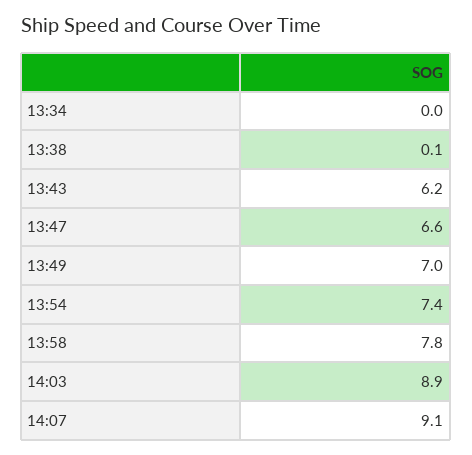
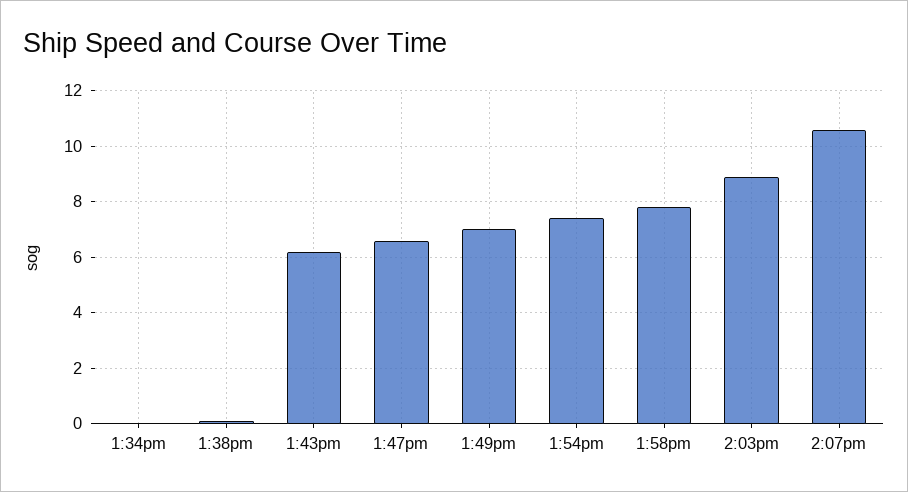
  {
    "13:34": 0,
    "13:38": 0.1,
    "13:43": 6.2,
    "13:47": 6.6,
    "13:49": 7,
    "13:54": 7.4,
    "13:58": 7.8,
    "14:03": 8.9,
-   "14:07": 9.1
+   "14:07": 10.5
  }

